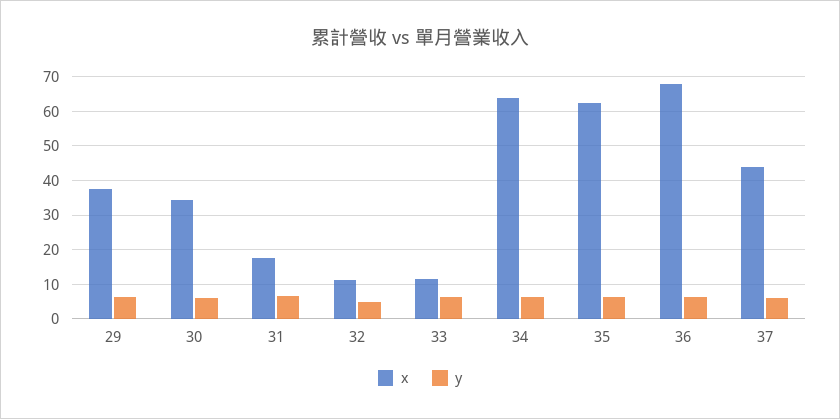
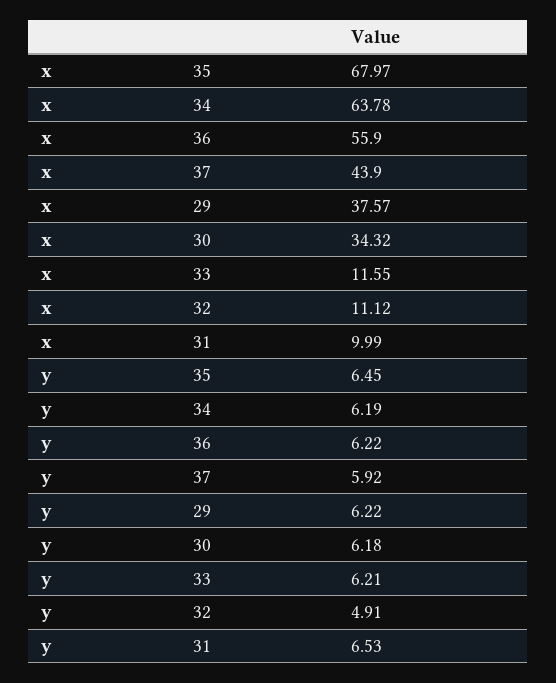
  {
    "x": {
      "29": 37.57,
      "30": 34.32,
-     "31": 18,
+     "31": 9.99,
      "32": 11.12,
      "33": 11.55,
      "34": 63.78,
-     "35": 62,
+     "35": 67.97,
-     "36": 68,
+     "36": 55.9,
      "37": 43.9
    },
    "y": {
      "29": 6.22,
      "30": 6.18,
      "31": 6.53,
      "32": 4.91,
      "33": 6.21,
      "34": 6.19,
      "35": 6.45,
      "36": 6.22,
      "37": 5.92
    }
  }

